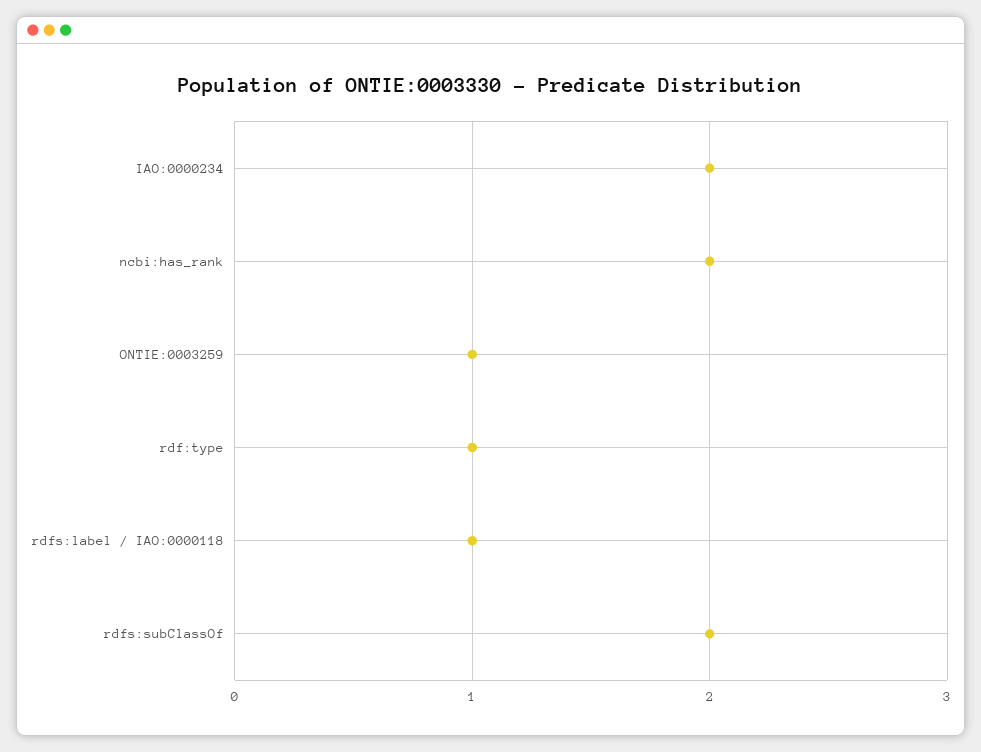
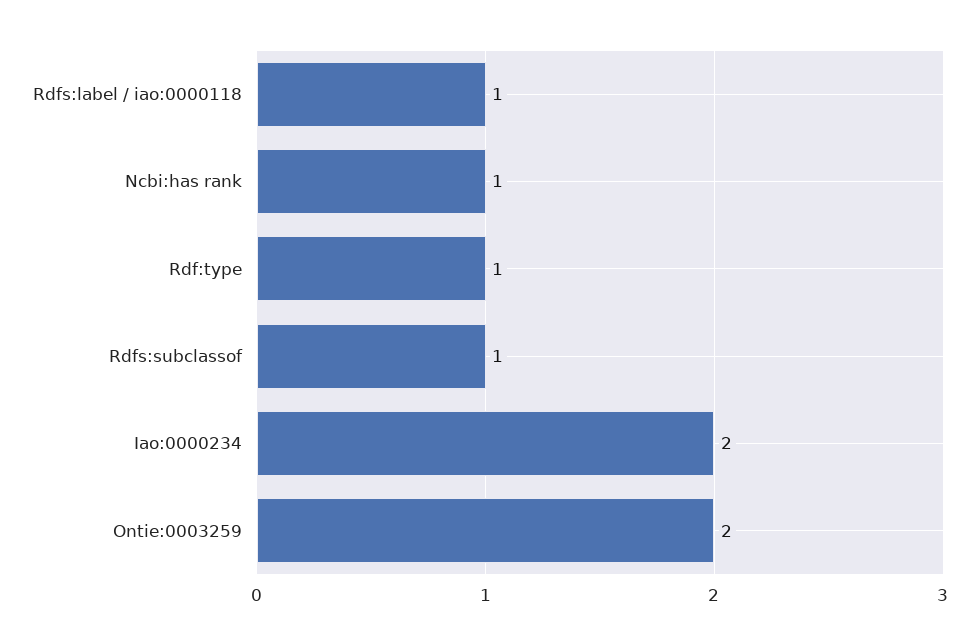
  {
    "IAO:0000234": 2,
-   "ncbi:has_rank": 2,
+   "ncbi:has_rank": 1,
-   "ONTIE:0003259": 1,
+   "ONTIE:0003259": 2,
    "rdf:type": 1,
    "rdfs:label / IAO:0000118": 1,
-   "rdfs:subClassOf": 2
+   "rdfs:subClassOf": 1
  }

